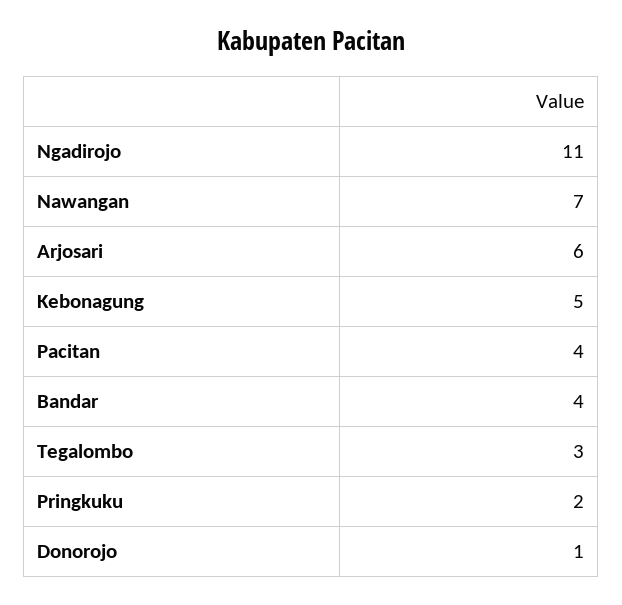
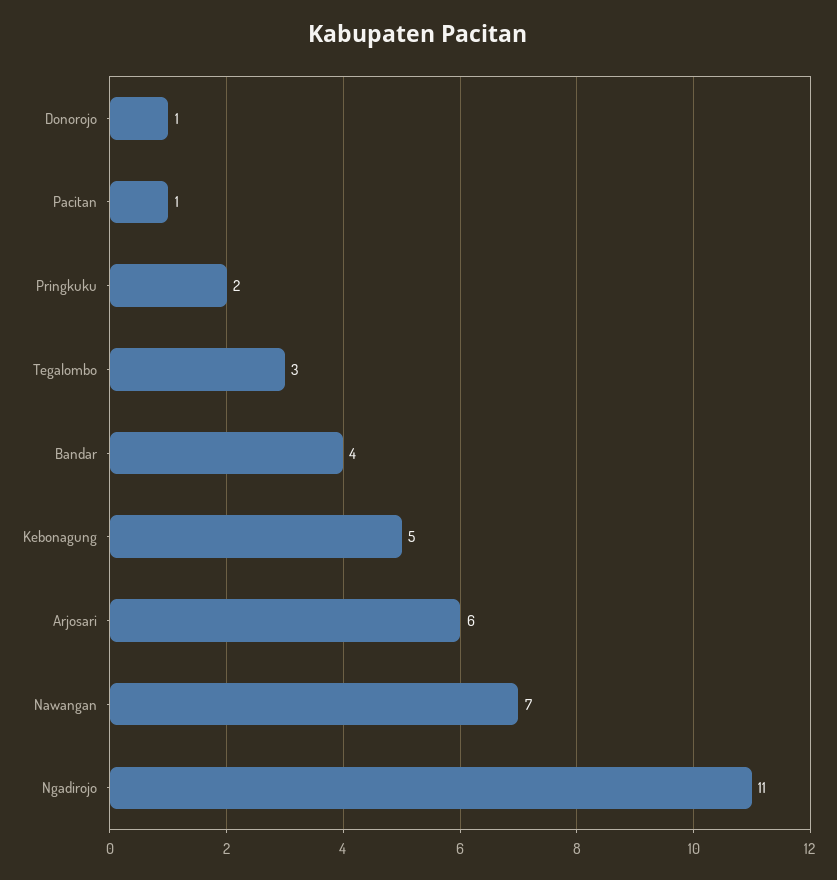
  {
    "Ngadirojo": 11,
    "Nawangan": 7,
    "Arjosari": 6,
    "Kebonagung": 5,
-   "Pacitan": 4,
+   "Pacitan": 1,
    "Bandar": 4,
    "Tegalombo": 3,
    "Pringkuku": 2,
    "Donorojo": 1
  }

